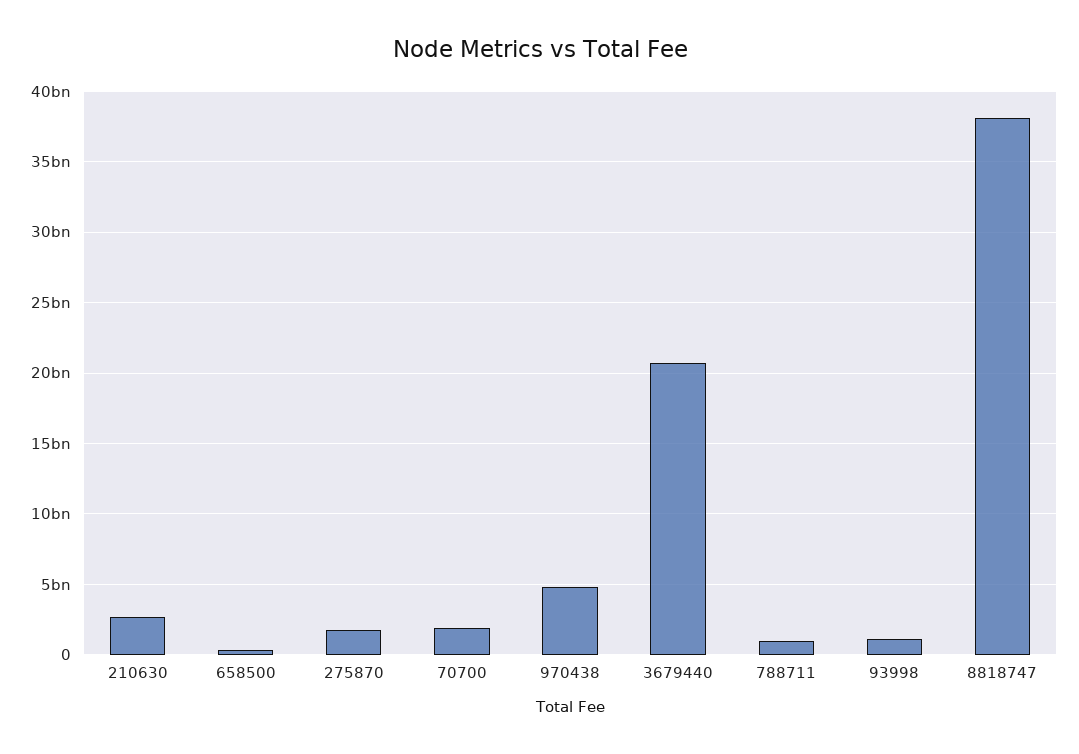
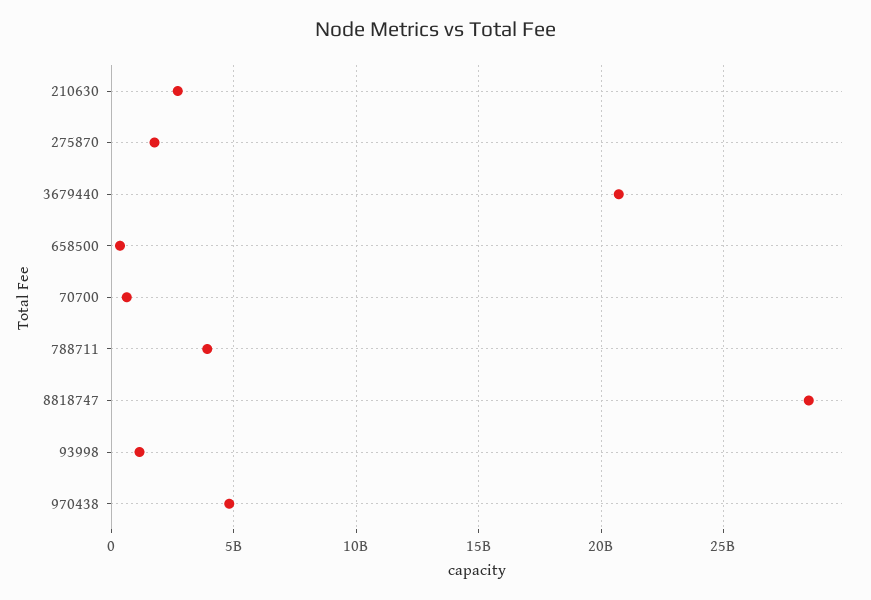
  {
    "210630": 2500000000,
    "658500": 500000000,
    "275870": 2000000000,
-   "70700": 2000000000,
+   "70700": 500000000,
    "970438": 5000000000,
    "3679440": 20500000000,
-   "788711": 1000000000,
+   "788711": 4000000000,
    "93998": 1000000000,
-   "8818747": 38000000000
+   "8818747": 28500000000
  }

